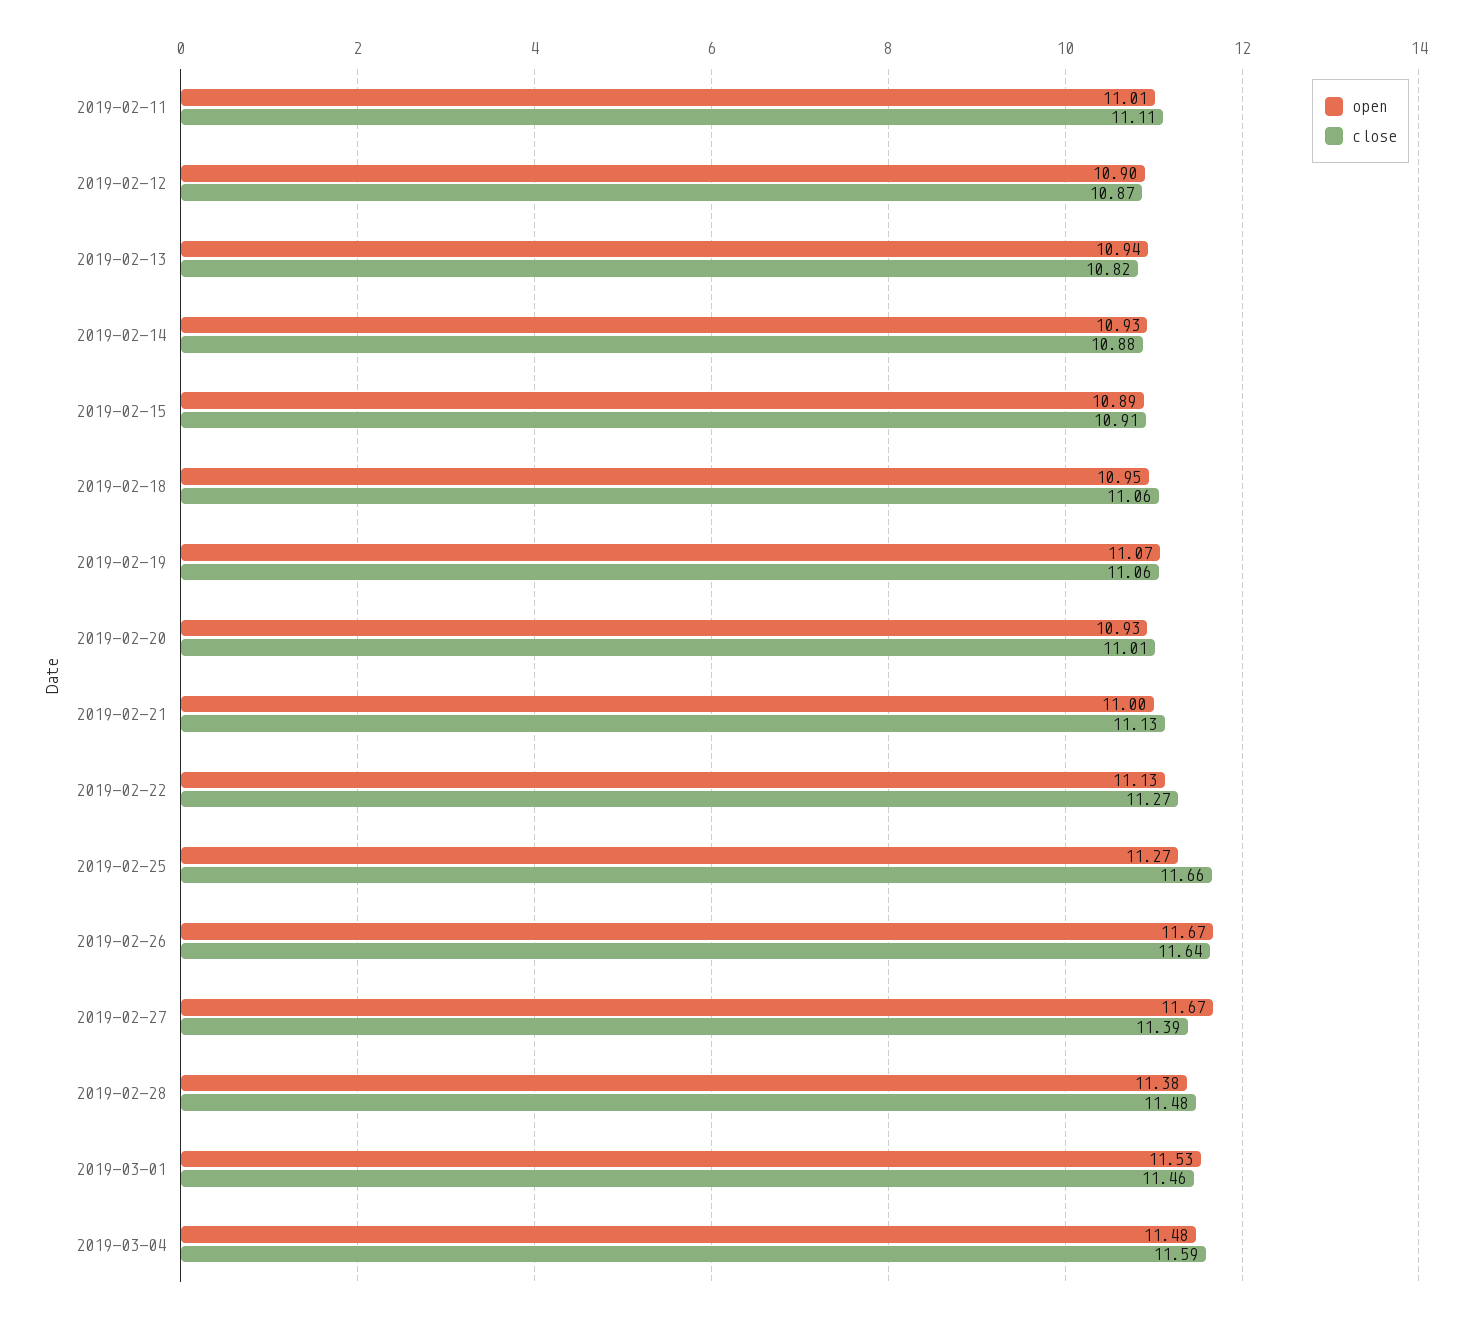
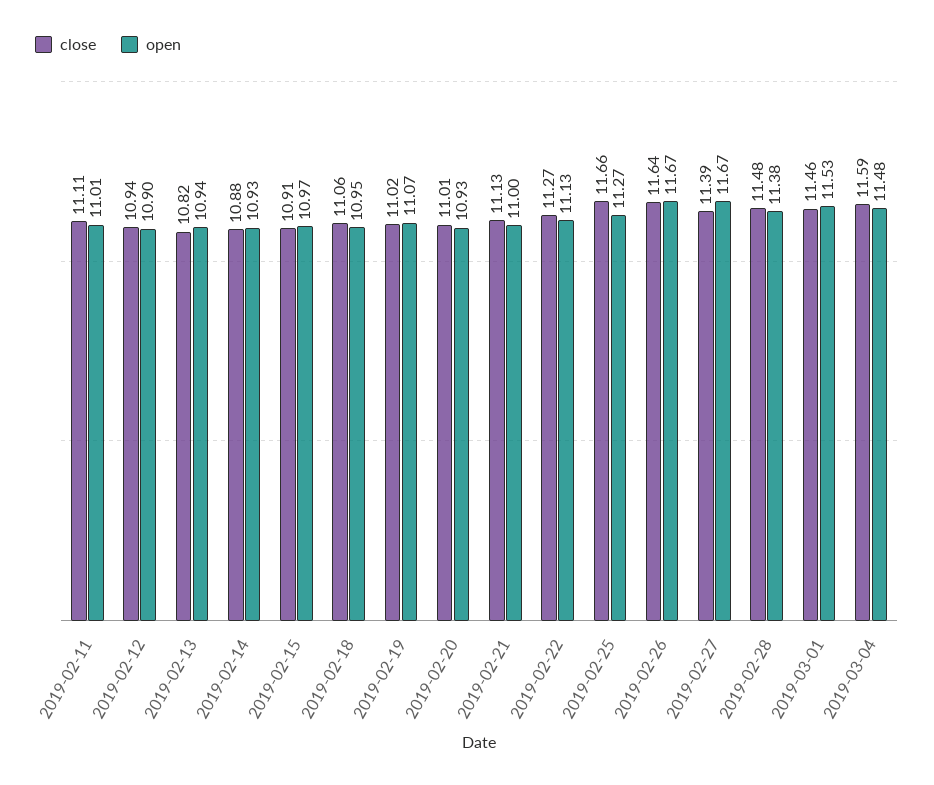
  {
    "open": {
      "2019-02-11": 11.01,
      "2019-02-12": 10.9,
      "2019-02-13": 10.94,
      "2019-02-14": 10.93,
-     "2019-02-15": 10.89,
+     "2019-02-15": 10.97,
      "2019-02-18": 10.95,
      "2019-02-19": 11.07,
      "2019-02-20": 10.93,
      "2019-02-21": 11,
      "2019-02-22": 11.13,
      "2019-02-25": 11.27,
      "2019-02-26": 11.67,
      "2019-02-27": 11.67,
      "2019-02-28": 11.38,
      "2019-03-01": 11.53,
      "2019-03-04": 11.48
    },
    "close": {
      "2019-02-11": 11.11,
-     "2019-02-12": 10.87,
+     "2019-02-12": 10.94,
      "2019-02-13": 10.82,
      "2019-02-14": 10.88,
      "2019-02-15": 10.91,
      "2019-02-18": 11.06,
-     "2019-02-19": 11.06,
+     "2019-02-19": 11.02,
      "2019-02-20": 11.01,
      "2019-02-21": 11.13,
      "2019-02-22": 11.27,
      "2019-02-25": 11.66,
      "2019-02-26": 11.64,
      "2019-02-27": 11.39,
      "2019-02-28": 11.48,
      "2019-03-01": 11.46,
      "2019-03-04": 11.59
    }
  }

